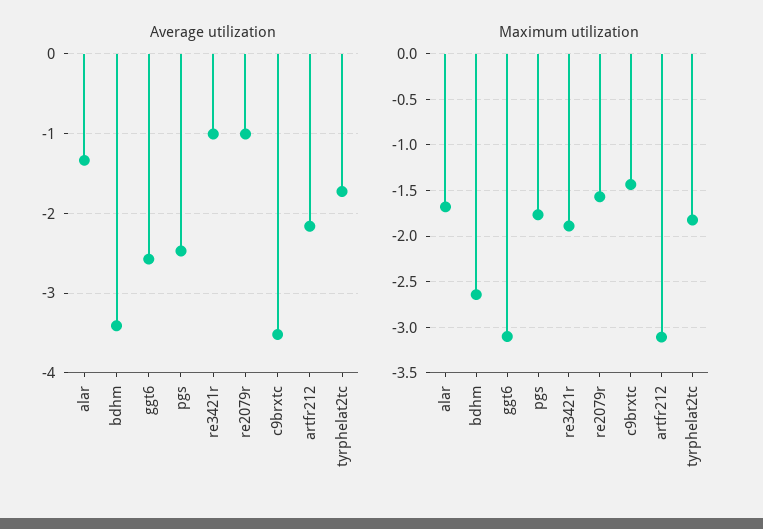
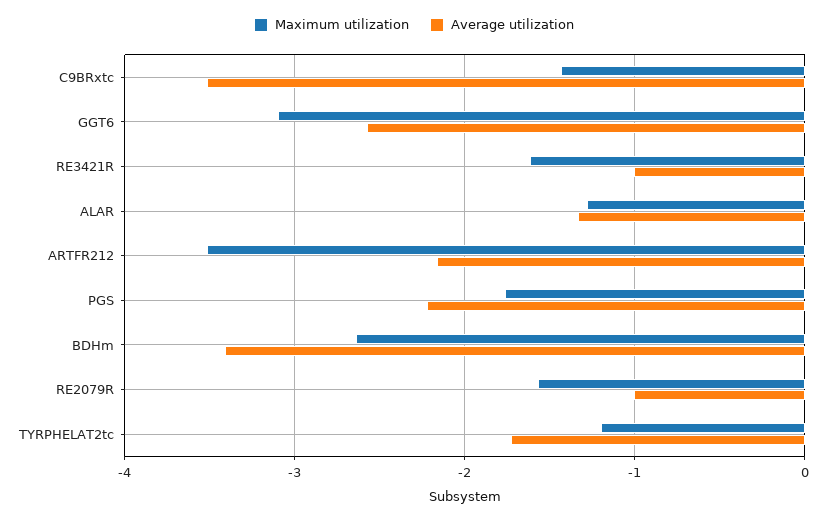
  {
    "Average utilization": {
      "alar": -1.3,
      "bdhm": -3.4,
      "ggt6": -2.6,
-     "pgs": -2.5,
+     "pgs": -2.2,
      "re3421r": -1,
      "re2079r": -1,
      "c9brxtc": -3.5,
      "artfr212": -2.2,
      "tyrphelat2tc": -1.7
    },
    "Maximum utilization": {
-     "alar": -1.7,
+     "alar": -1.3,
      "bdhm": -2.6,
      "ggt6": -3.1,
      "pgs": -1.8,
-     "re3421r": -1.9,
+     "re3421r": -1.6,
      "re2079r": -1.6,
      "c9brxtc": -1.4,
-     "artfr212": -3.1,
+     "artfr212": -3.5,
-     "tyrphelat2tc": -1.8
+     "tyrphelat2tc": -1.2
    }
  }

